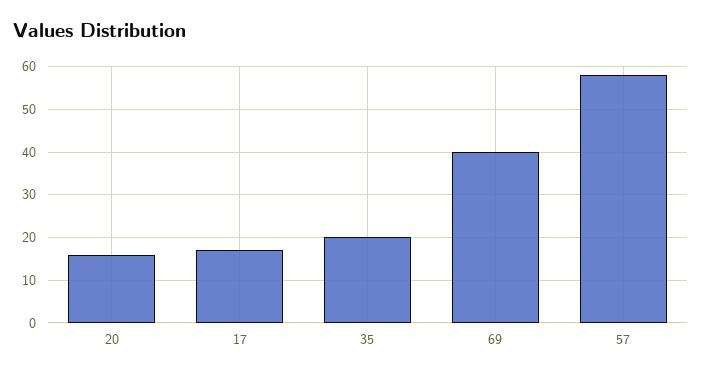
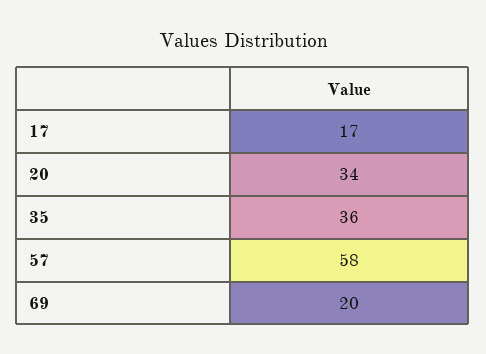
  {
-   "20": 15,
+   "20": 34,
    "17": 17,
-   "35": 20,
+   "35": 36,
-   "69": 40,
+   "69": 20,
    "57": 58
  }

